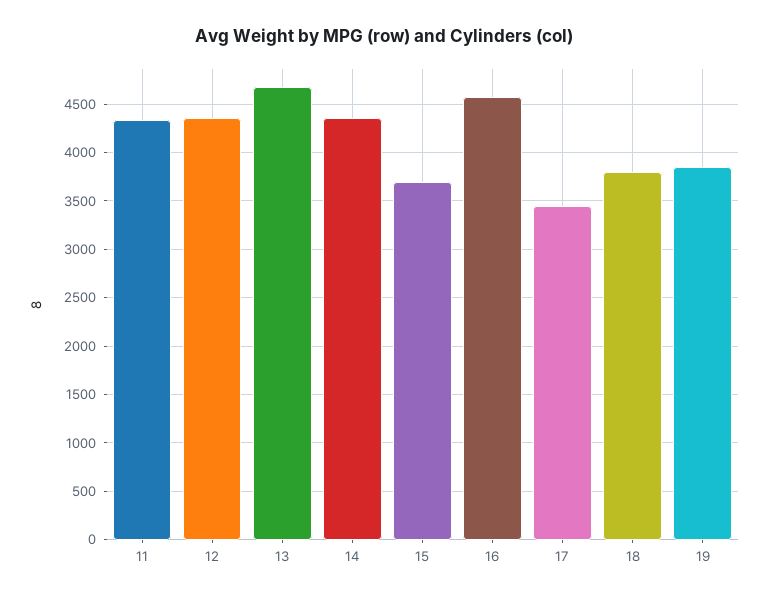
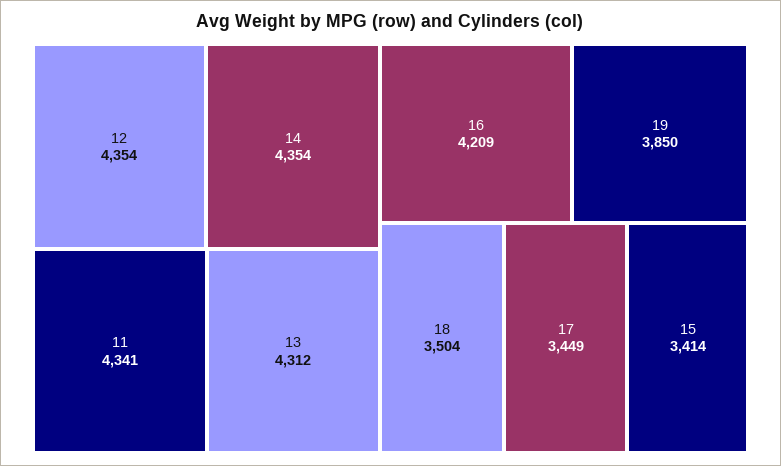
  {
    "11": 4341,
    "12": 4354,
-   "13": 4700,
+   "13": 4312,
    "14": 4354,
-   "15": 3700,
+   "15": 3414,
-   "16": 4600,
+   "16": 4209,
    "17": 3449,
-   "18": 3800,
+   "18": 3504,
    "19": 3850
  }

